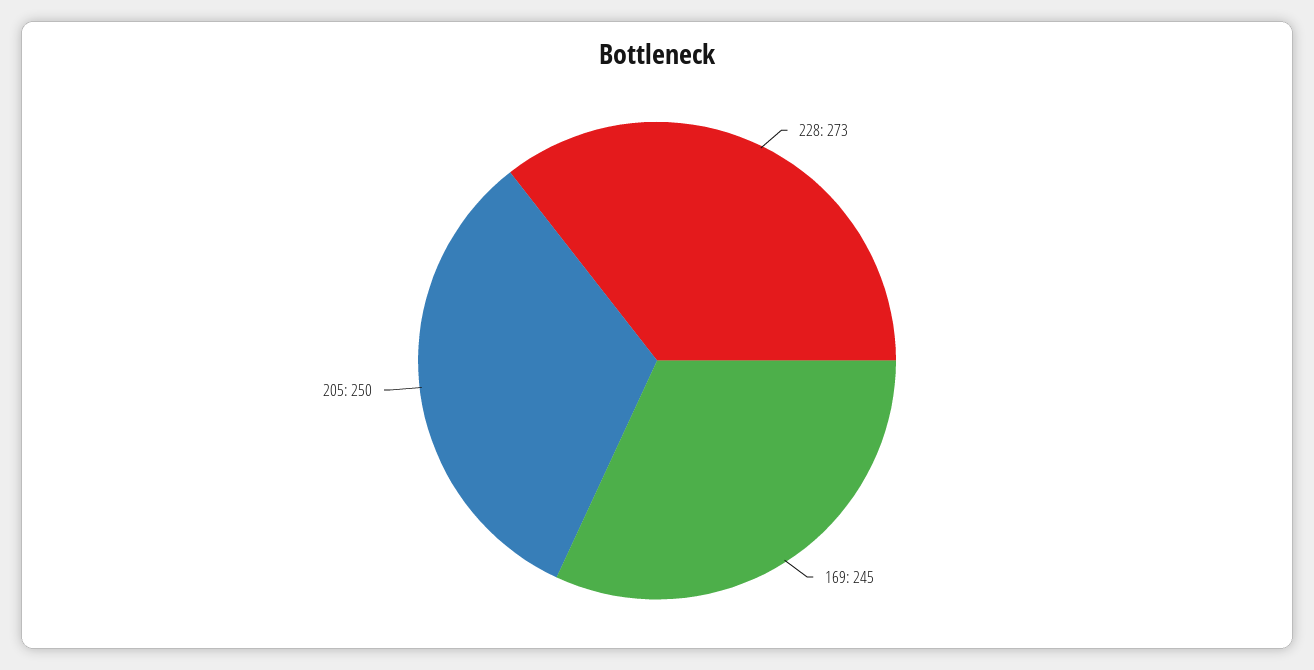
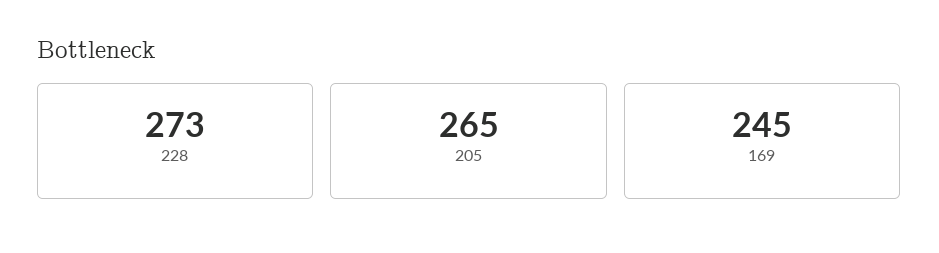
  {
    "228": 273,
    "169": 245,
-   "205": 250
+   "205": 265
  }

